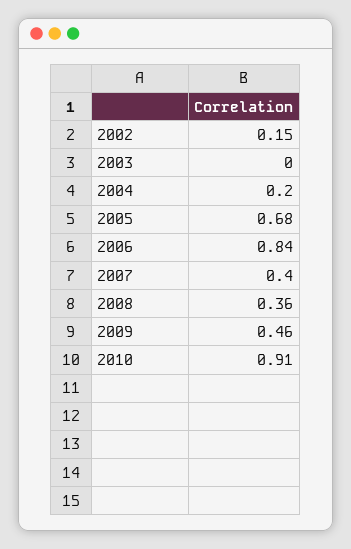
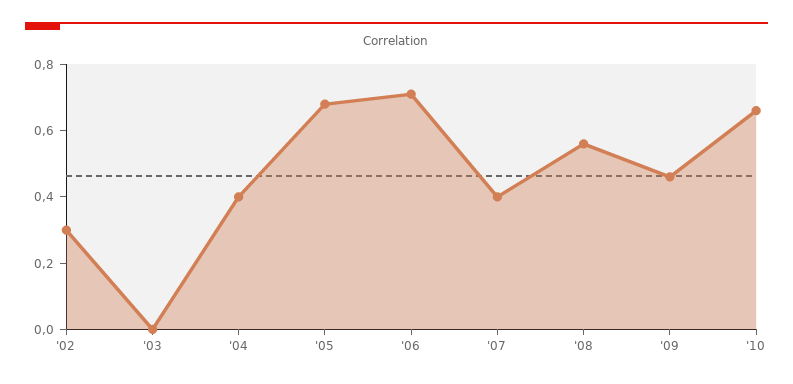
  {
-   "2002": 0.15,
+   "2002": 0.3,
    "2003": 0,
-   "2004": 0.2,
+   "2004": 0.4,
    "2005": 0.68,
-   "2006": 0.84,
+   "2006": 0.7,
    "2007": 0.4,
-   "2008": 0.36,
+   "2008": 0.55,
    "2009": 0.46,
-   "2010": 0.91
+   "2010": 0.65
  }

